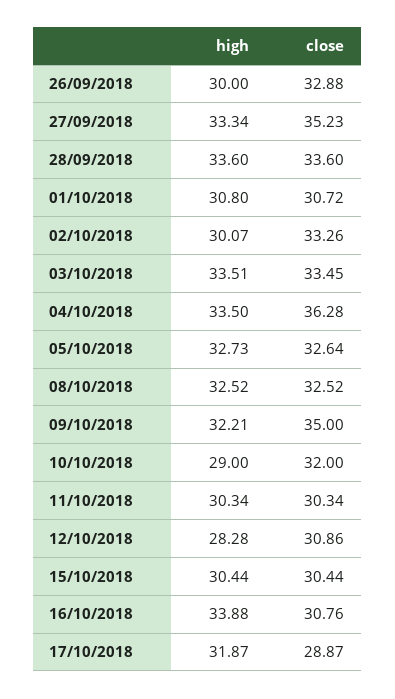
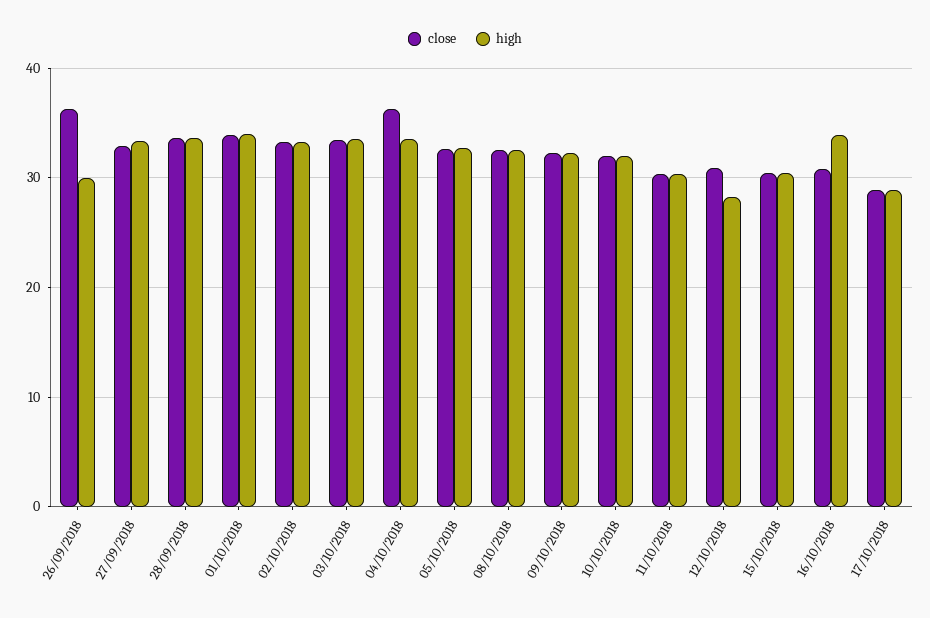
  {
    "high": {
      "26/09/2018": 30,
      "27/09/2018": 33.34,
      "28/09/2018": 33.6,
-     "01/10/2018": 30.8,
+     "01/10/2018": 34,
-     "02/10/2018": 30.07,
+     "02/10/2018": 33,
      "03/10/2018": 33.51,
      "04/10/2018": 33.5,
      "05/10/2018": 32.73,
      "08/10/2018": 32.52,
      "09/10/2018": 32.21,
-     "10/10/2018": 29,
+     "10/10/2018": 32,
      "11/10/2018": 30.34,
      "12/10/2018": 28.28,
      "15/10/2018": 30.44,
      "16/10/2018": 33.88,
-     "17/10/2018": 31.87
+     "17/10/2018": 29
    },
    "close": {
-     "26/09/2018": 32.88,
+     "26/09/2018": 36,
-     "27/09/2018": 35.23,
+     "27/09/2018": 33,
      "28/09/2018": 33.6,
-     "01/10/2018": 30.72,
+     "01/10/2018": 34,
      "02/10/2018": 33.26,
      "03/10/2018": 33.45,
      "04/10/2018": 36.28,
      "05/10/2018": 32.64,
      "08/10/2018": 32.52,
-     "09/10/2018": 35,
+     "09/10/2018": 32,
      "10/10/2018": 32,
      "11/10/2018": 30.34,
      "12/10/2018": 30.86,
      "15/10/2018": 30.44,
      "16/10/2018": 30.76,
      "17/10/2018": 28.87
    }
  }

